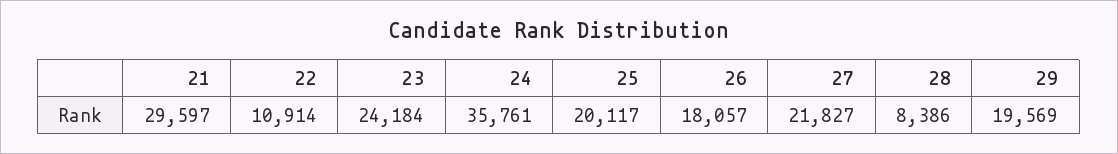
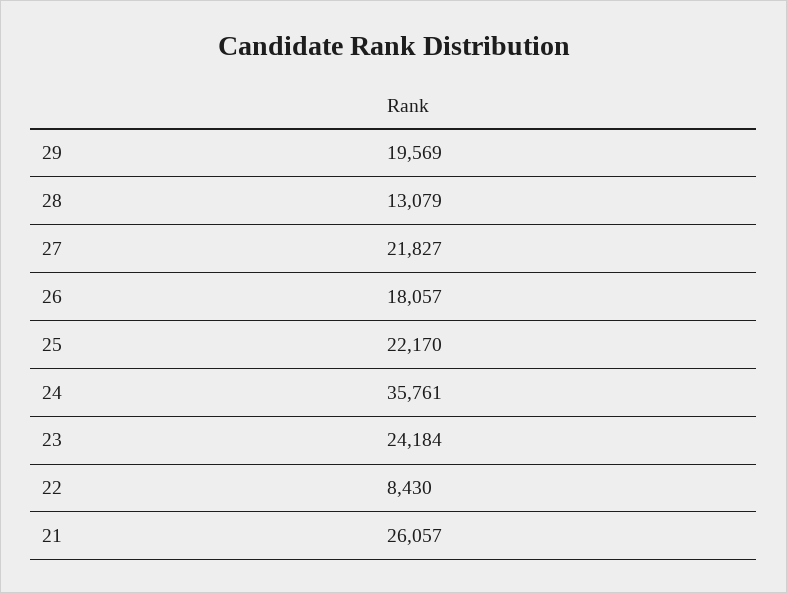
  {
-   "21": 29597,
+   "21": 26057,
-   "22": 10914,
+   "22": 8430,
    "23": 24184,
    "24": 35761,
-   "25": 20117,
+   "25": 22170,
    "26": 18057,
    "27": 21827,
-   "28": 8386,
+   "28": 13079,
    "29": 19569
  }

